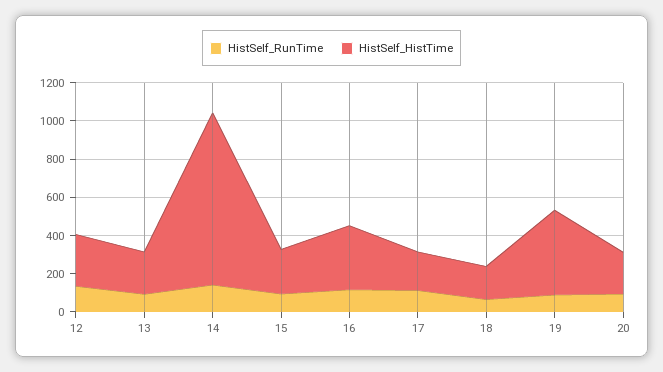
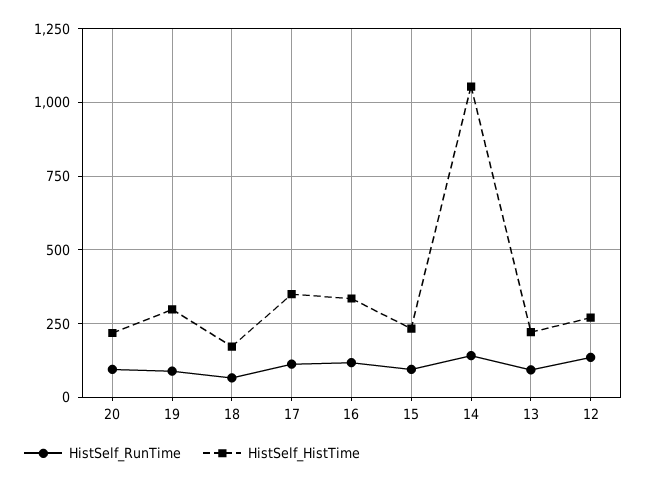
  {
    "HistSelf_RunTime": {
      "12": 125,
      "13": 100,
      "14": 150,
      "15": 100,
      "16": 125,
      "17": 100,
      "18": 75,
      "19": 100,
      "20": 100
    },
    "HistSelf_HistTime": {
      "12": 275,
      "13": 225,
-     "14": 900,
+     "14": 1050,
      "15": 225,
      "16": 325,
-     "17": 200,
+     "17": 350,
      "18": 175,
-     "19": 450,
+     "19": 300,
      "20": 225
    }
  }

